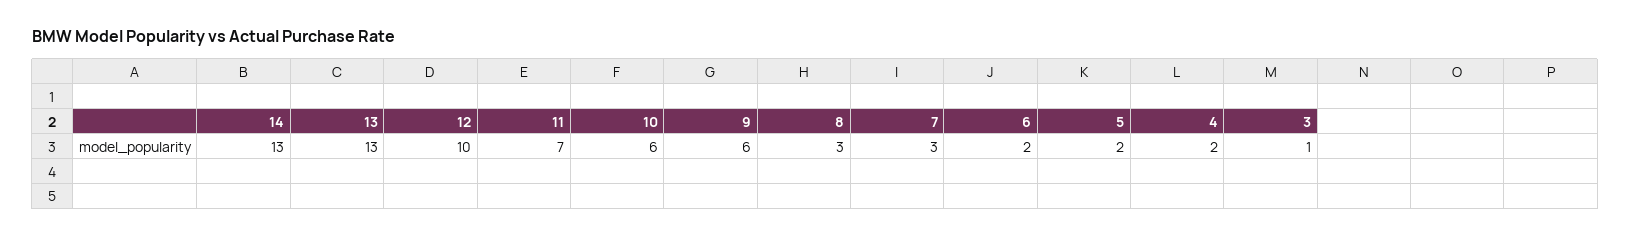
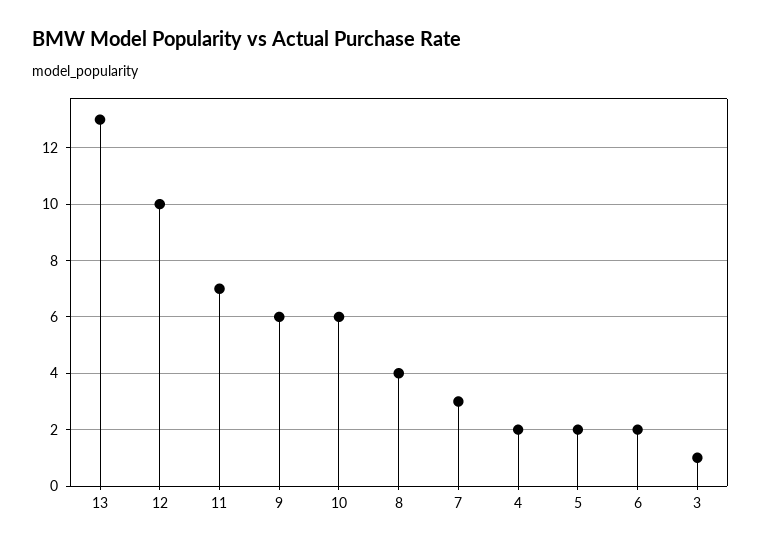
  {
-   "14": 13,
    "13": 13,
    "12": 10,
    "11": 7,
    "10": 6,
    "9": 6,
-   "8": 3,
+   "8": 4,
    "7": 3,
    "6": 2,
    "5": 2,
    "4": 2,
    "3": 1
  }

